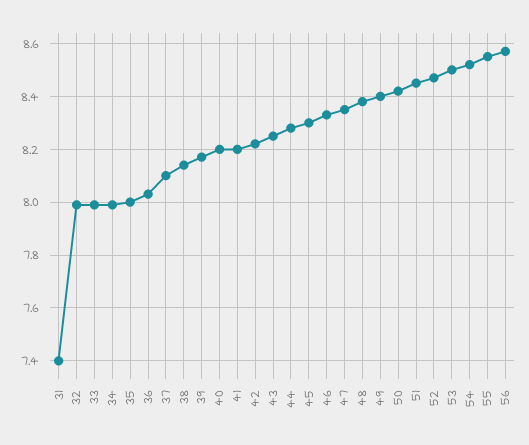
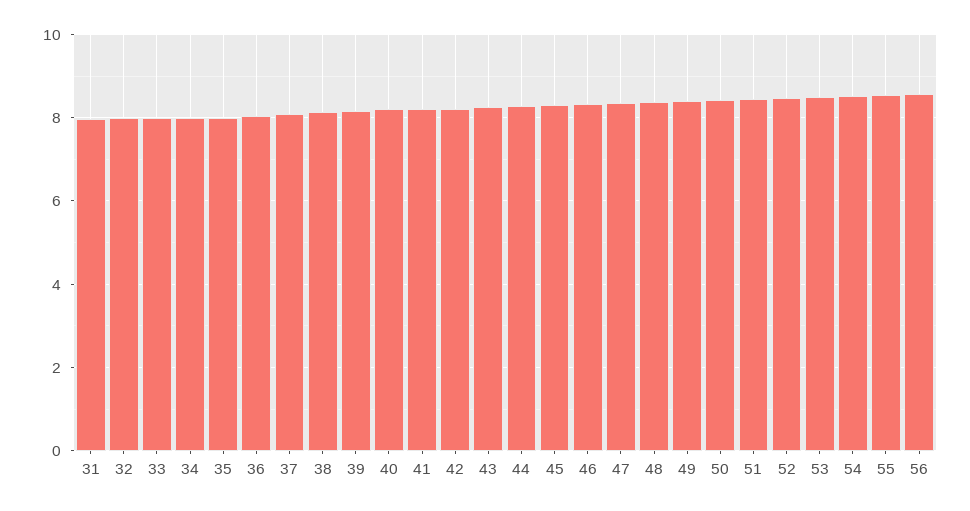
  {
-   "31": 7.4,
+   "31": 8,
    "32": 8,
    "33": 8,
    "34": 8,
    "35": 8,
    "36": 8.05,
    "37": 8.1,
    "38": 8.15,
    "39": 8.15,
    "40": 8.2,
    "41": 8.2,
    "42": 8.2,
    "43": 8.25,
    "44": 8.3,
    "45": 8.3,
    "46": 8.35,
    "47": 8.35,
    "48": 8.4,
    "49": 8.4,
    "50": 8.4,
    "51": 8.45,
    "52": 8.45,
    "53": 8.5,
    "54": 8.5,
    "55": 8.55,
    "56": 8.55
  }

